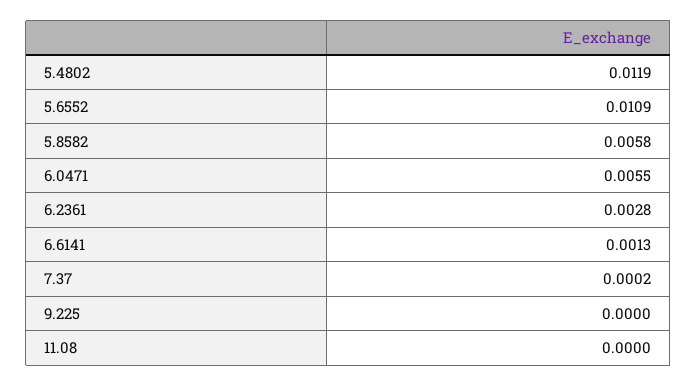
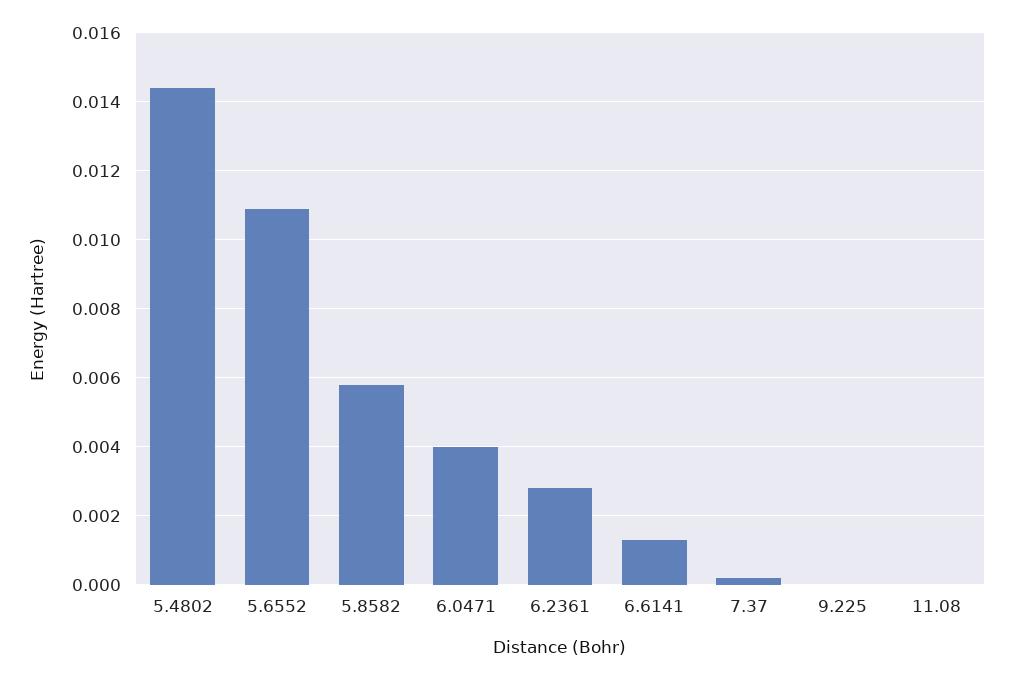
  {
-   "5.4802": 0.0119,
+   "5.4802": 0.0145,
    "5.6552": 0.0109,
    "5.8582": 0.0058,
-   "6.0471": 0.0055,
+   "6.0471": 0.004,
    "6.2361": 0.0028,
    "6.6141": 0.0013,
    "7.37": 0.0002,
    "9.225": 0,
    "11.08": 0
  }

